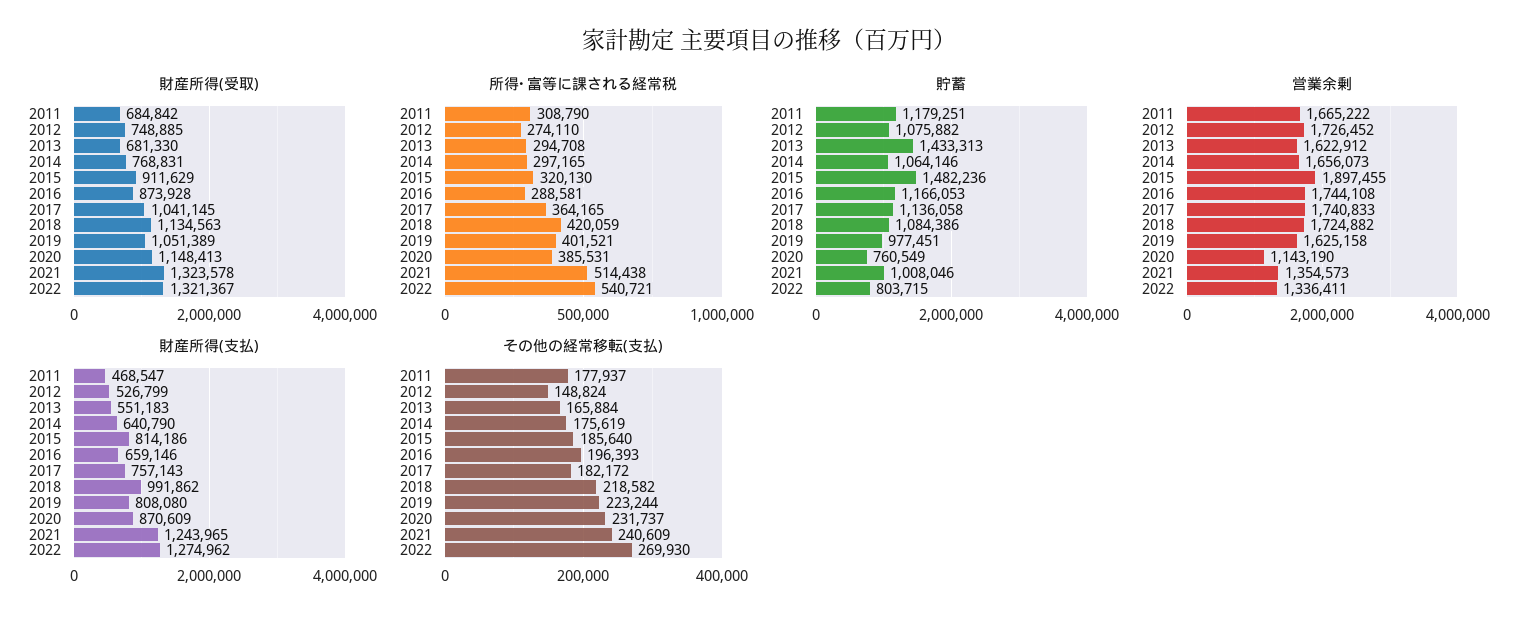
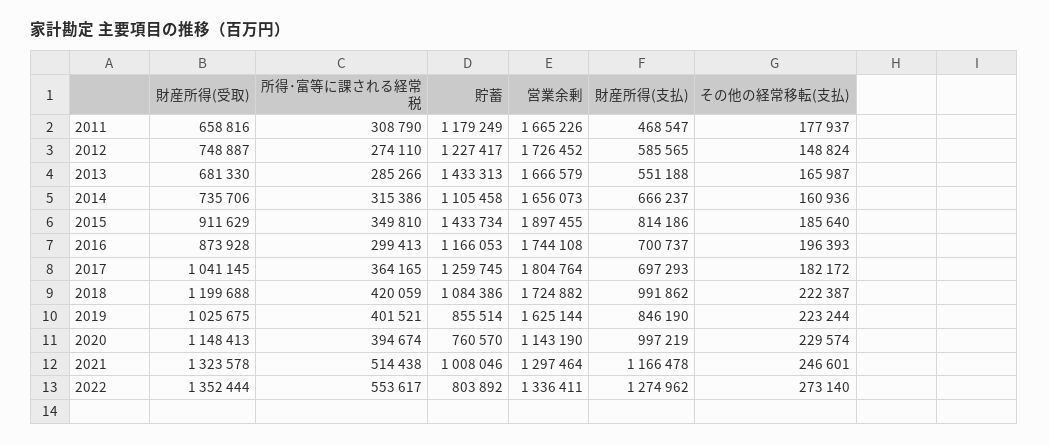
  {
    "財産所得(受取)": {
-     "2011": 684842,
+     "2011": 658816,
-     "2012": 748885,
+     "2012": 748887,
      "2013": 681330,
-     "2014": 768831,
+     "2014": 735706,
      "2015": 911629,
      "2016": 873928,
      "2017": 1041145,
-     "2018": 1134563,
+     "2018": 1199688,
-     "2019": 1051389,
+     "2019": 1025675,
      "2020": 1148413,
      "2021": 1323578,
-     "2022": 1321367
+     "2022": 1352444
    },
    "所得･富等に課される経常税": {
      "2011": 308790,
      "2012": 274110,
-     "2013": 294708,
+     "2013": 285266,
-     "2014": 297165,
+     "2014": 315386,
-     "2015": 320130,
+     "2015": 349810,
-     "2016": 288581,
+     "2016": 299413,
      "2017": 364165,
      "2018": 420059,
      "2019": 401521,
-     "2020": 385531,
+     "2020": 394674,
      "2021": 514438,
-     "2022": 540721
+     "2022": 553617
    },
    "貯蓄": {
-     "2011": 1179251,
+     "2011": 1179249,
-     "2012": 1075882,
+     "2012": 1227417,
      "2013": 1433313,
-     "2014": 1064146,
+     "2014": 1105458,
-     "2015": 1482236,
+     "2015": 1433734,
      "2016": 1166053,
-     "2017": 1136058,
+     "2017": 1259745,
      "2018": 1084386,
-     "2019": 977451,
+     "2019": 855514,
-     "2020": 760549,
+     "2020": 760570,
      "2021": 1008046,
-     "2022": 803715
+     "2022": 803892
    },
    "営業余剰": {
-     "2011": 1665222,
+     "2011": 1665226,
      "2012": 1726452,
-     "2013": 1622912,
+     "2013": 1666579,
      "2014": 1656073,
      "2015": 1897455,
      "2016": 1744108,
-     "2017": 1740833,
+     "2017": 1804764,
      "2018": 1724882,
-     "2019": 1625158,
+     "2019": 1625144,
      "2020": 1143190,
-     "2021": 1354573,
+     "2021": 1297464,
      "2022": 1336411
    },
    "財産所得(支払)": {
      "2011": 468547,
-     "2012": 526799,
+     "2012": 585565,
-     "2013": 551183,
+     "2013": 551188,
-     "2014": 640790,
+     "2014": 666237,
      "2015": 814186,
-     "2016": 659146,
+     "2016": 700737,
-     "2017": 757143,
+     "2017": 697293,
      "2018": 991862,
-     "2019": 808080,
+     "2019": 846190,
-     "2020": 870609,
+     "2020": 997219,
-     "2021": 1243965,
+     "2021": 1166478,
      "2022": 1274962
    },
    "その他の経常移転(支払)": {
      "2011": 177937,
      "2012": 148824,
-     "2013": 165884,
+     "2013": 165987,
-     "2014": 175619,
+     "2014": 160936,
      "2015": 185640,
      "2016": 196393,
      "2017": 182172,
-     "2018": 218582,
+     "2018": 222387,
      "2019": 223244,
-     "2020": 231737,
+     "2020": 229574,
-     "2021": 240609,
+     "2021": 246601,
-     "2022": 269930
+     "2022": 273140
    }
  }

